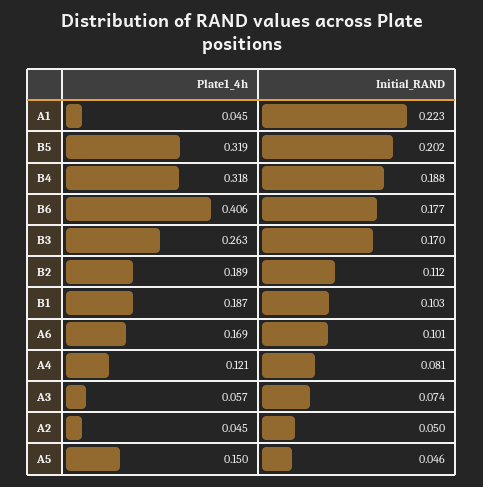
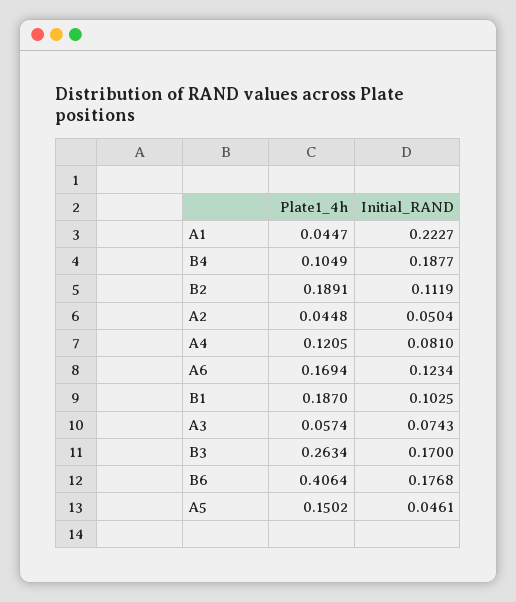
  {
    "Plate1_4h": {
      "A1": 0.0447,
-     "B5": 0.319,
-     "B4": 0.318,
+     "B4": 0.1049,
      "B6": 0.4064,
      "B3": 0.2634,
      "B2": 0.1891,
      "B1": 0.187,
      "A6": 0.1694,
      "A4": 0.1205,
      "A3": 0.0574,
      "A2": 0.0448,
      "A5": 0.1502
    },
    "Initial_RAND": {
      "A1": 0.2227,
-     "B5": 0.202,
      "B4": 0.1877,
      "B6": 0.1768,
      "B3": 0.17,
      "B2": 0.1119,
      "B1": 0.1025,
-     "A6": 0.101,
+     "A6": 0.1234,
      "A4": 0.081,
      "A3": 0.0743,
      "A2": 0.0504,
      "A5": 0.0461
    }
  }

